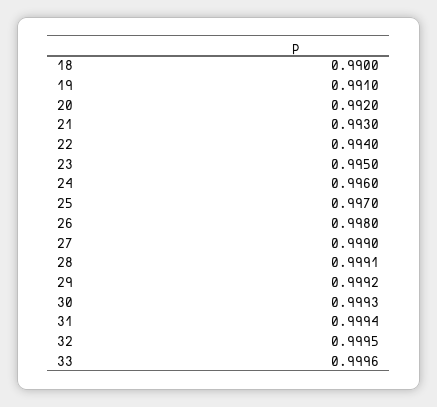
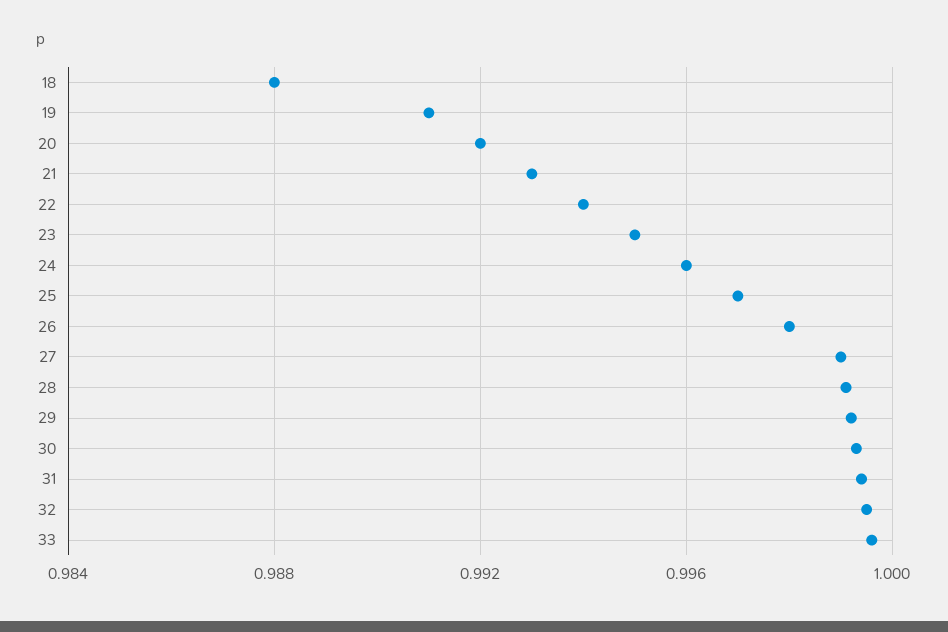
  {
-   "18": 0.99,
+   "18": 0.988,
    "19": 0.991,
    "20": 0.992,
    "21": 0.993,
    "22": 0.994,
    "23": 0.995,
    "24": 0.996,
    "25": 0.997,
    "26": 0.998,
    "27": 0.999,
    "28": 0.9991,
    "29": 0.9992,
    "30": 0.9993,
    "31": 0.9994,
    "32": 0.9995,
    "33": 0.9996
  }

